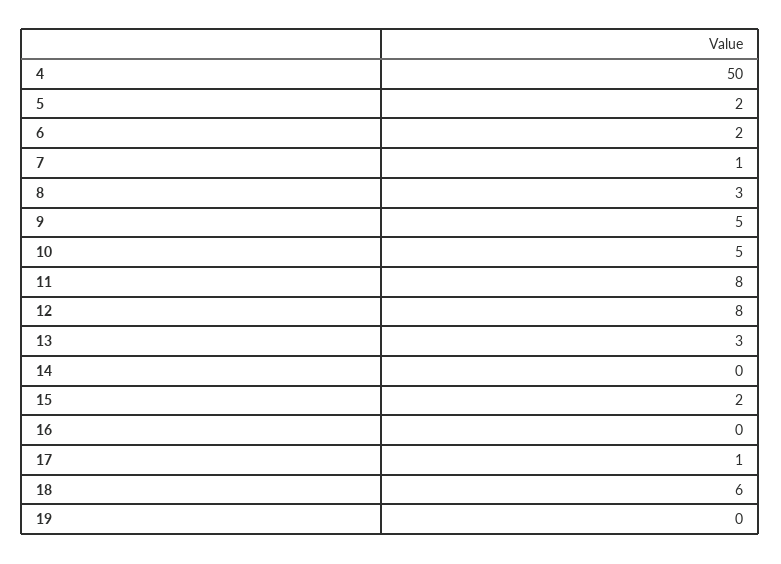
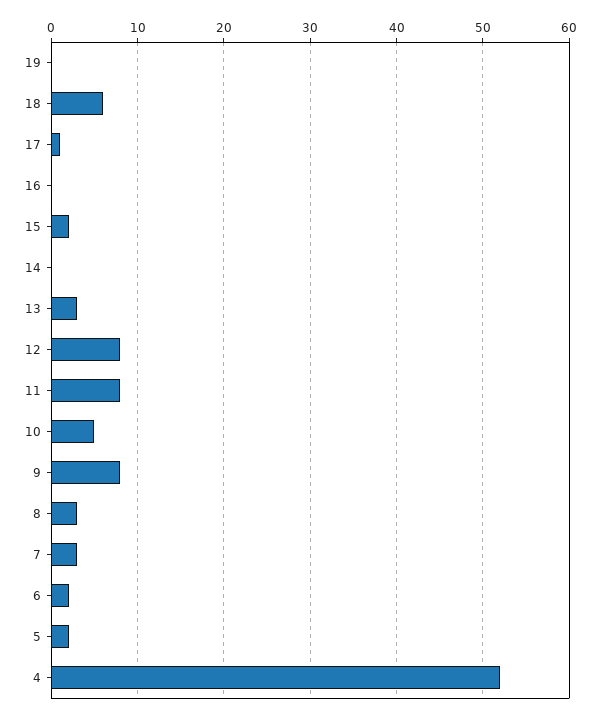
  {
-   "4": 50,
+   "4": 52,
    "5": 2,
    "6": 2,
-   "7": 1,
+   "7": 3,
    "8": 3,
-   "9": 5,
+   "9": 8,
    "10": 5,
    "11": 8,
    "12": 8,
    "13": 3,
    "14": 0,
    "15": 2,
    "16": 0,
    "17": 1,
    "18": 6,
    "19": 0
  }

